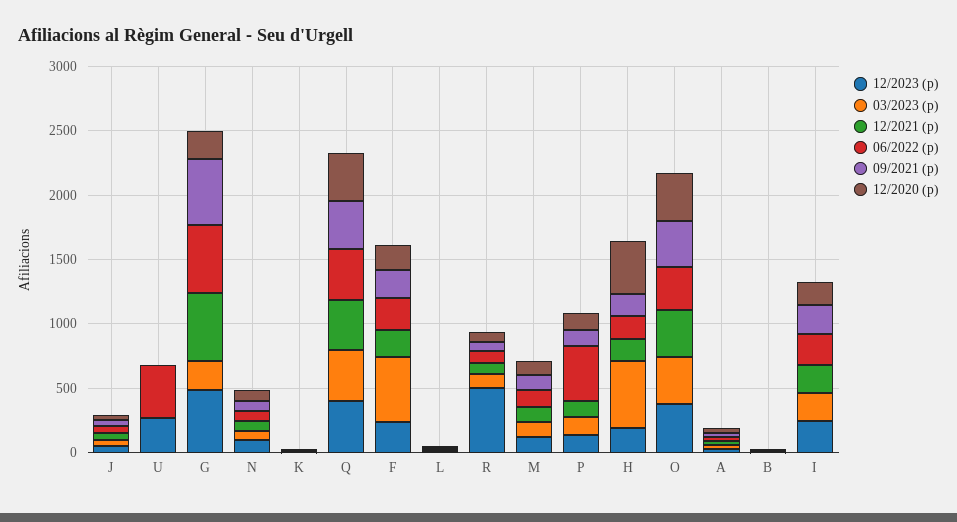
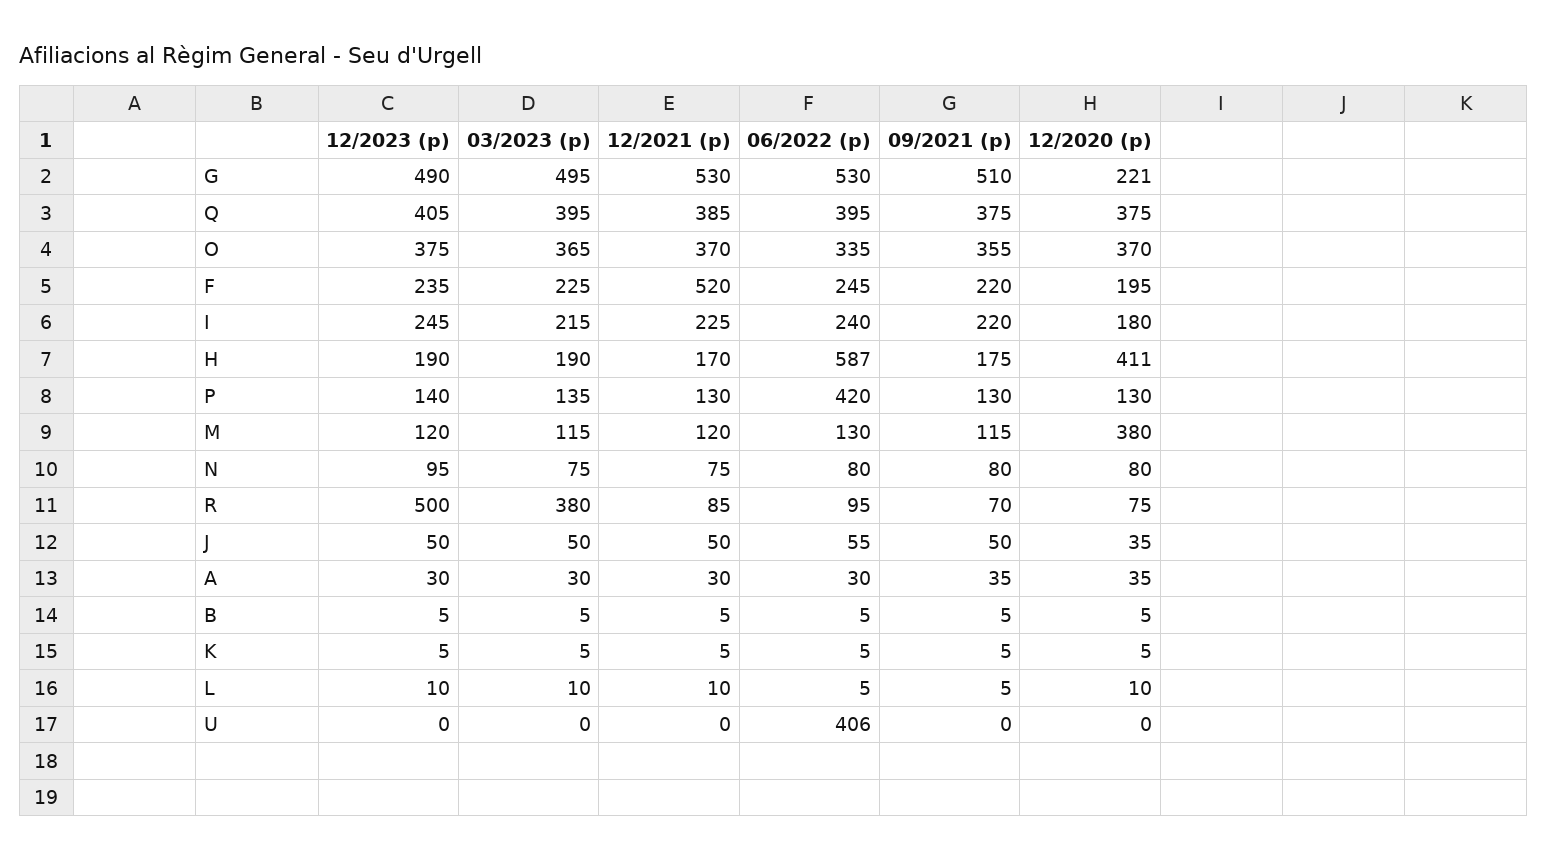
  {
    "12/2023 (p)": {
      "J": 50,
-     "U": 300,
+     "U": 0,
      "G": 490,
      "N": 95,
      "K": 5,
      "Q": 405,
      "F": 235,
      "L": 10,
      "R": 500,
      "M": 120,
      "P": 140,
      "H": 190,
      "O": 375,
      "A": 30,
      "B": 5,
      "I": 245
    },
    "03/2023 (p)": {
      "J": 50,
      "U": 0,
-     "G": 200,
+     "G": 495,
      "N": 75,
      "K": 5,
      "Q": 395,
-     "F": 500,
+     "F": 225,
      "L": 10,
-     "R": 100,
+     "R": 380,
      "M": 115,
      "P": 135,
-     "H": 500,
+     "H": 190,
      "O": 365,
      "A": 30,
      "B": 5,
      "I": 215
    },
    "12/2021 (p)": {
      "J": 50,
      "U": 0,
      "G": 530,
      "N": 75,
      "K": 5,
      "Q": 385,
-     "F": 200,
+     "F": 520,
      "L": 10,
      "R": 85,
      "M": 120,
      "P": 130,
      "H": 170,
      "O": 370,
      "A": 30,
      "B": 5,
      "I": 225
    },
    "06/2022 (p)": {
      "J": 55,
      "U": 406,
      "G": 530,
      "N": 80,
      "K": 5,
      "Q": 395,
      "F": 245,
      "L": 5,
      "R": 95,
      "M": 130,
      "P": 420,
-     "H": 200,
+     "H": 587,
      "O": 335,
      "A": 30,
      "B": 5,
      "I": 240
    },
    "09/2021 (p)": {
      "J": 50,
      "U": 0,
      "G": 510,
      "N": 80,
      "K": 5,
      "Q": 375,
      "F": 220,
      "L": 5,
      "R": 70,
      "M": 115,
      "P": 130,
      "H": 175,
      "O": 355,
      "A": 35,
      "B": 5,
      "I": 220
    },
    "12/2020 (p)": {
      "J": 35,
      "U": 0,
      "G": 221,
      "N": 80,
      "K": 5,
      "Q": 375,
      "F": 195,
      "L": 10,
      "R": 75,
-     "M": 100,
+     "M": 380,
      "P": 130,
      "H": 411,
      "O": 370,
      "A": 35,
      "B": 5,
      "I": 180
    }
  }

